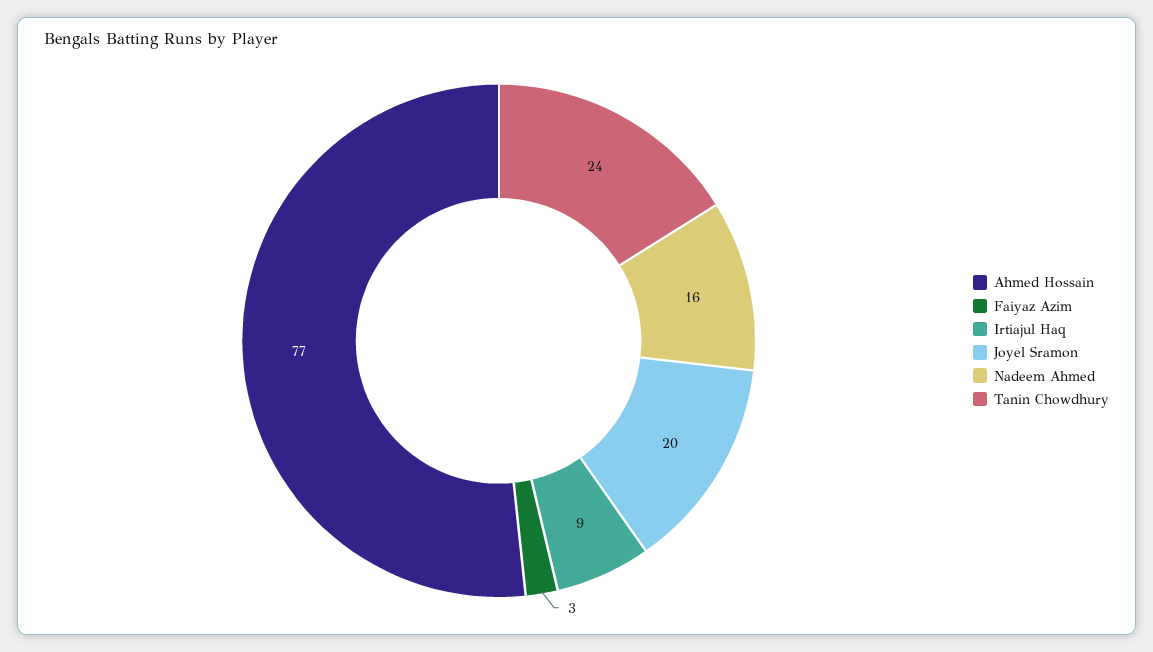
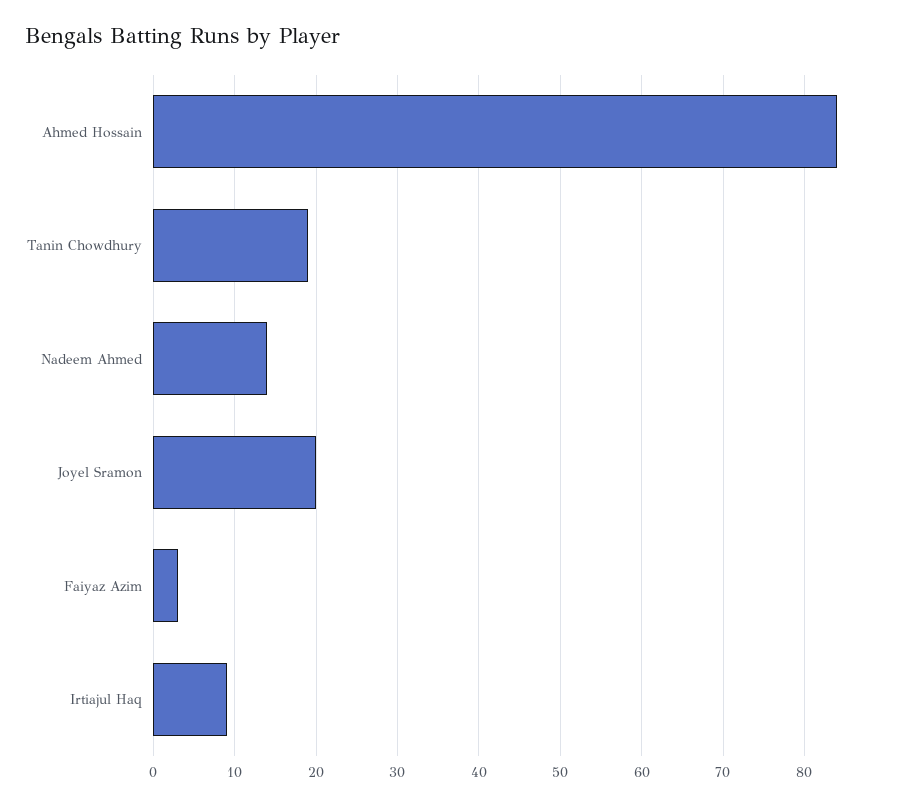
  {
-   "Ahmed Hossain": 77,
+   "Ahmed Hossain": 84,
    "Faiyaz Azim": 3,
    "Irtiajul Haq": 9,
    "Joyel Sramon": 20,
-   "Nadeem Ahmed": 16,
+   "Nadeem Ahmed": 14,
-   "Tanin Chowdhury": 24
+   "Tanin Chowdhury": 19
  }

